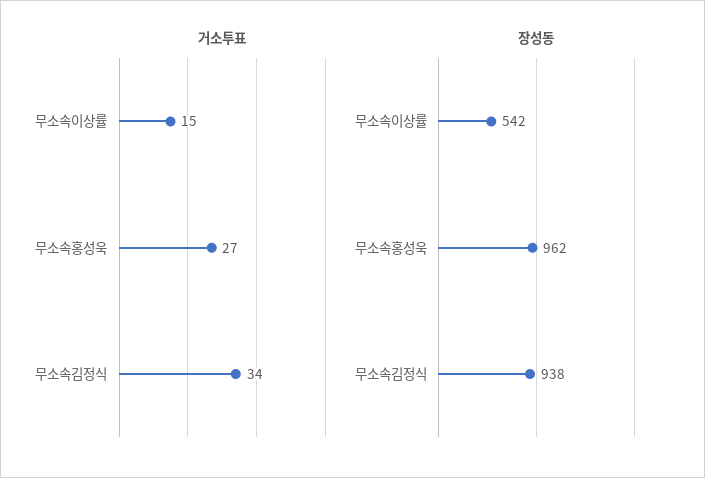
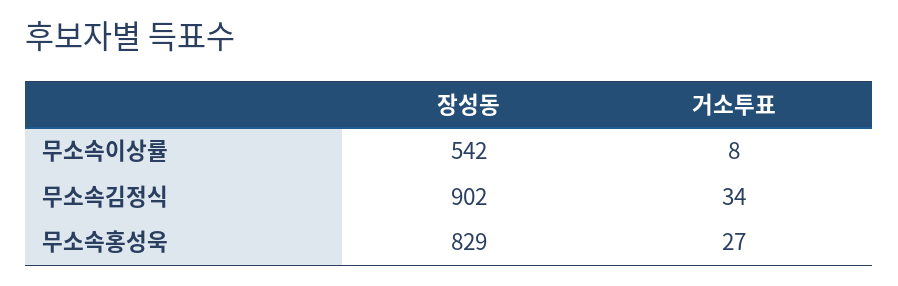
  {
    "거소투표": {
-     "무소속이상률": 15,
+     "무소속이상률": 8,
      "무소속홍성욱": 27,
      "무소속김정식": 34
    },
    "장성동": {
      "무소속이상률": 542,
-     "무소속홍성욱": 962,
+     "무소속홍성욱": 829,
-     "무소속김정식": 938
+     "무소속김정식": 902
    }
  }

